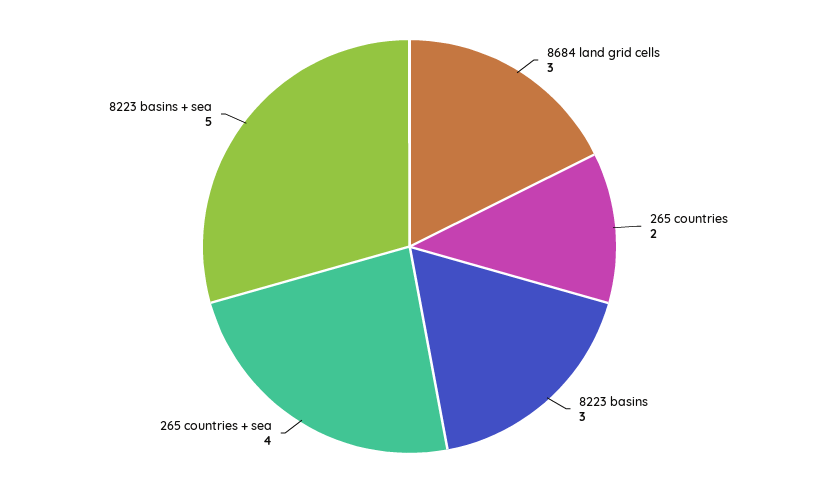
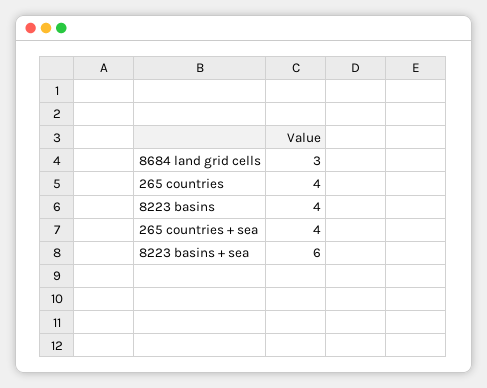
  {
    "8684 land grid cells": 3,
-   "265 countries": 2,
+   "265 countries": 4,
-   "8223 basins": 3,
+   "8223 basins": 4,
    "265 countries + sea": 4,
-   "8223 basins + sea": 5
+   "8223 basins + sea": 6
  }

